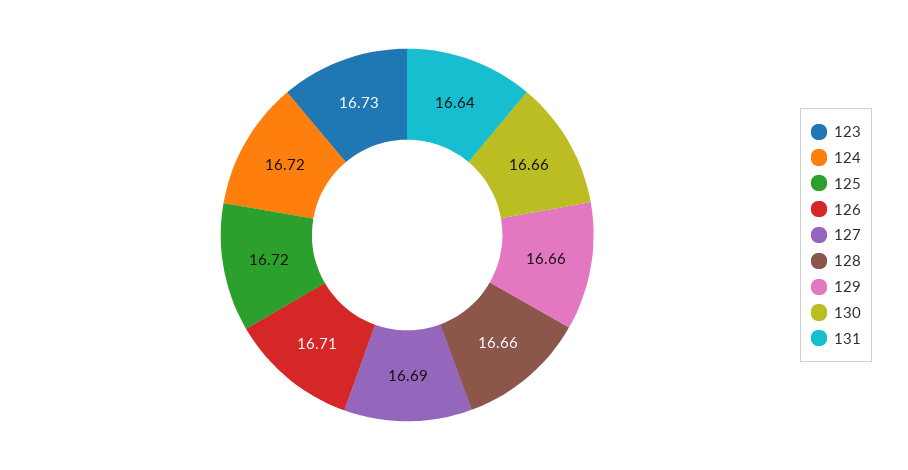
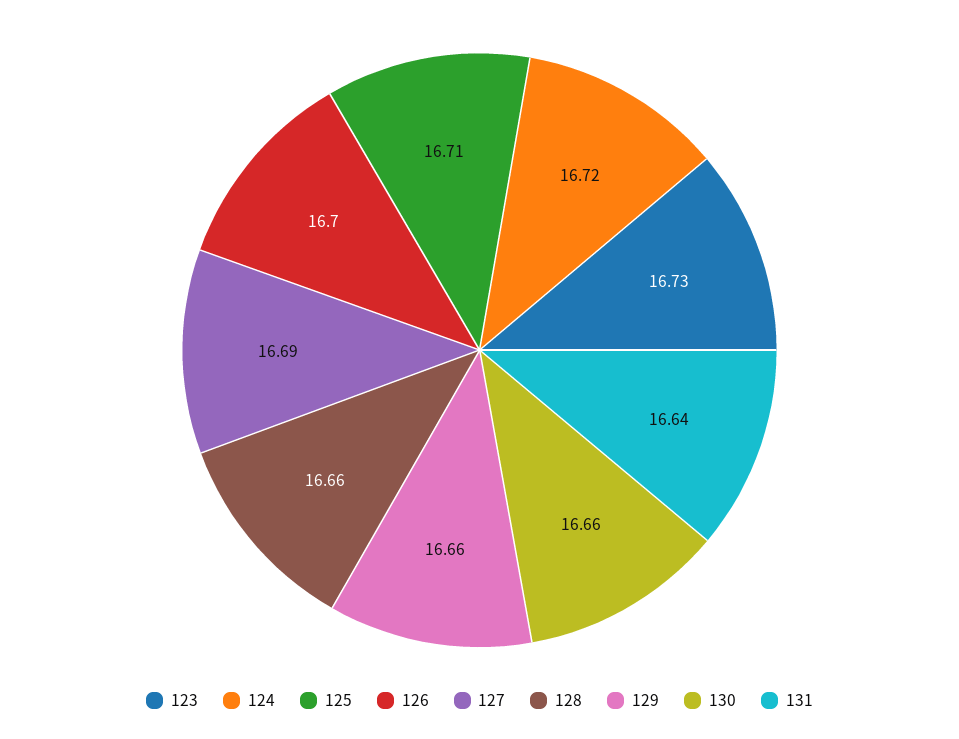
  {
    "123": 16.73,
    "124": 16.72,
-   "125": 16.72,
+   "125": 16.71,
-   "126": 16.71,
+   "126": 16.7,
    "127": 16.69,
    "128": 16.66,
    "129": 16.66,
    "130": 16.66,
    "131": 16.64
  }

